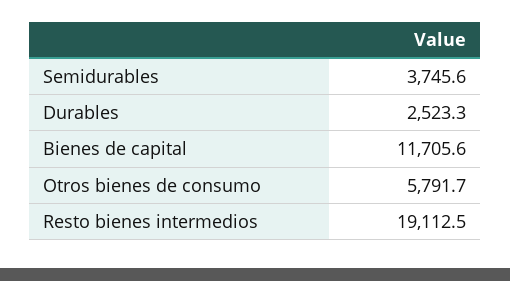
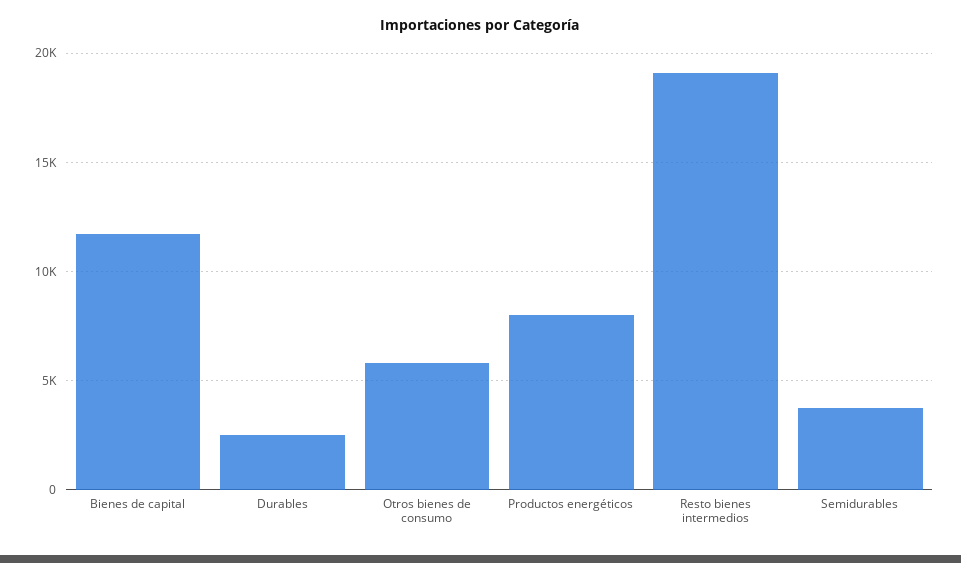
  {
    "Semidurables": 3745.6,
    "Durables": 2523.3,
    "Bienes de capital": 11705.6,
    "Otros bienes de consumo": 5791.7,
-   "Resto bienes intermedios": 19112.5
+   "Resto bienes intermedios": 19112.5,
+   "Productos energéticos": 8000
  }

